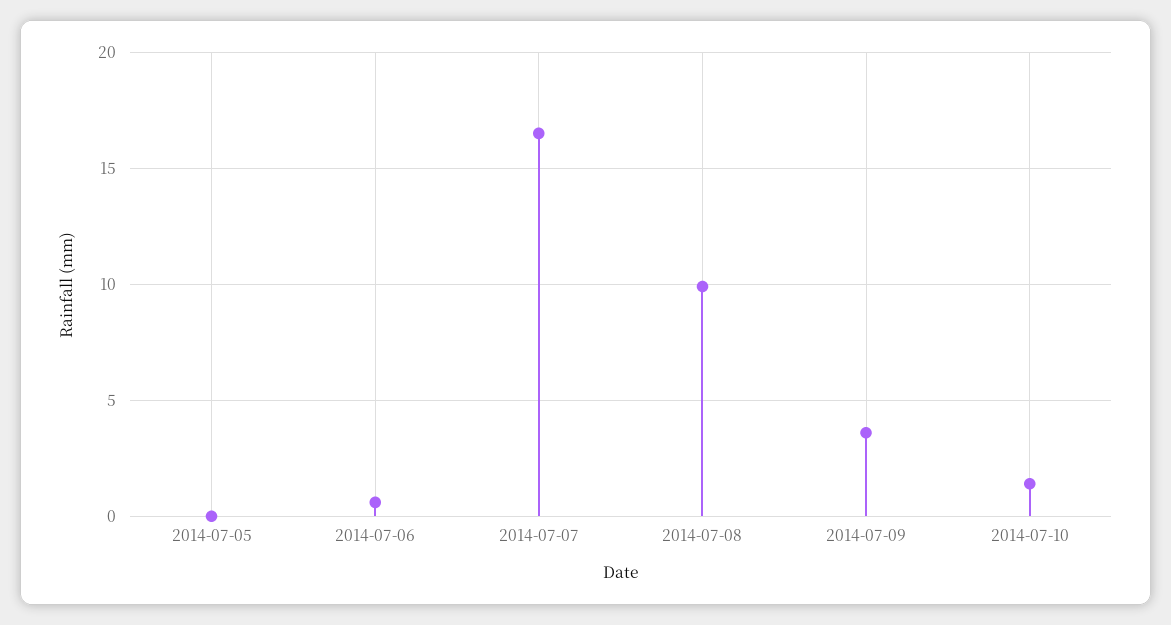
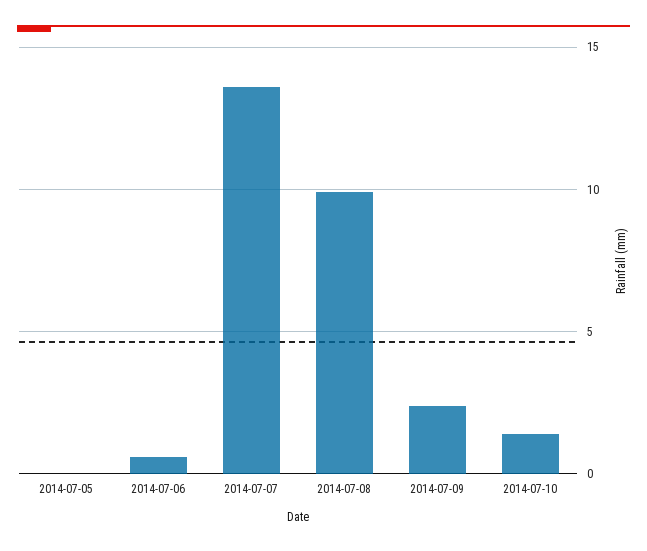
  {
    "2014-07-05": 0,
    "2014-07-06": 0.5,
-   "2014-07-07": 16.5,
+   "2014-07-07": 13.5,
    "2014-07-08": 10,
-   "2014-07-09": 3.5,
+   "2014-07-09": 2.5,
    "2014-07-10": 1.5
  }

